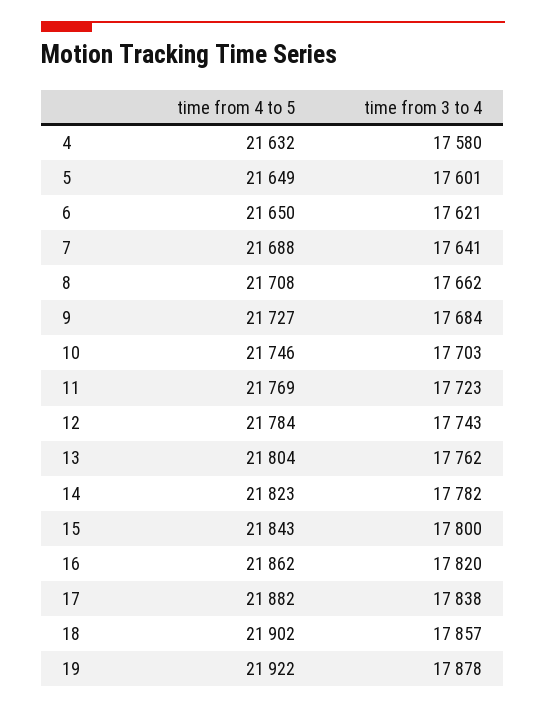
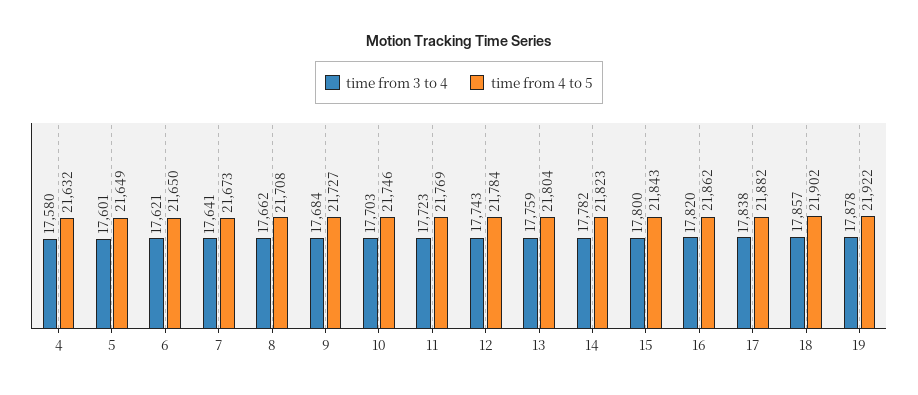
  {
    "time from 4 to 5": {
      "4": 21632,
      "5": 21649,
      "6": 21650,
-     "7": 21688,
+     "7": 21673,
      "8": 21708,
      "9": 21727,
      "10": 21746,
      "11": 21769,
      "12": 21784,
      "13": 21804,
      "14": 21823,
      "15": 21843,
      "16": 21862,
      "17": 21882,
      "18": 21902,
      "19": 21922
    },
    "time from 3 to 4": {
      "4": 17580,
      "5": 17601,
      "6": 17621,
      "7": 17641,
      "8": 17662,
      "9": 17684,
      "10": 17703,
      "11": 17723,
      "12": 17743,
-     "13": 17762,
+     "13": 17759,
      "14": 17782,
      "15": 17800,
      "16": 17820,
      "17": 17838,
      "18": 17857,
      "19": 17878
    }
  }

